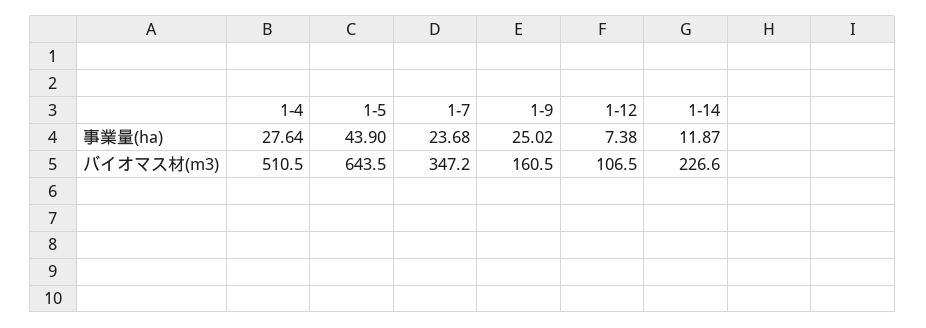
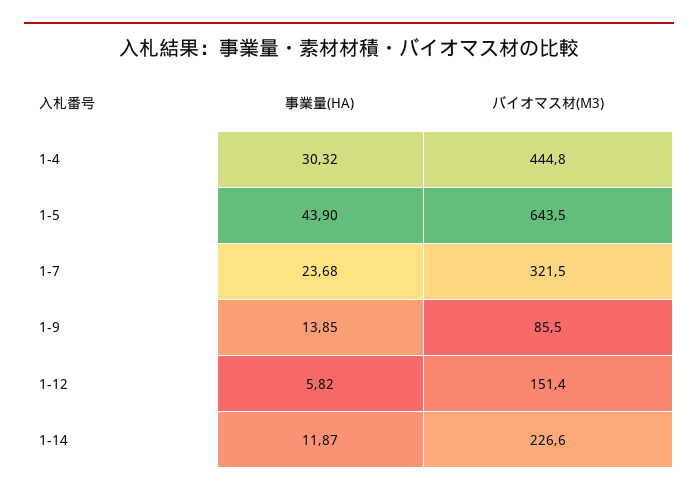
  {
    "1-4": {
-     "事業量(ha)": 27.64,
+     "事業量(ha)": 30.32,
-     "バイオマス材(m3)": 510.5
+     "バイオマス材(m3)": 444.8
    },
    "1-5": {
      "事業量(ha)": 43.9,
      "バイオマス材(m3)": 643.5
    },
    "1-7": {
      "事業量(ha)": 23.68,
-     "バイオマス材(m3)": 347.2
+     "バイオマス材(m3)": 321.5
    },
    "1-9": {
-     "事業量(ha)": 25.02,
+     "事業量(ha)": 13.85,
-     "バイオマス材(m3)": 160.5
+     "バイオマス材(m3)": 85.5
    },
    "1-12": {
-     "事業量(ha)": 7.38,
+     "事業量(ha)": 5.82,
-     "バイオマス材(m3)": 106.5
+     "バイオマス材(m3)": 151.4
    },
    "1-14": {
      "事業量(ha)": 11.87,
      "バイオマス材(m3)": 226.6
    }
  }

